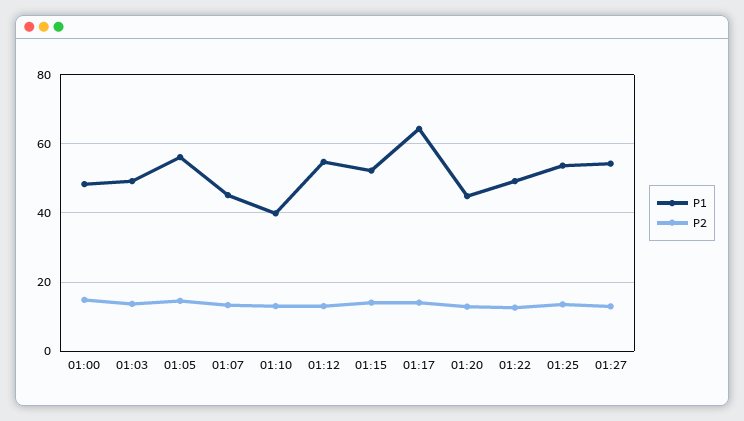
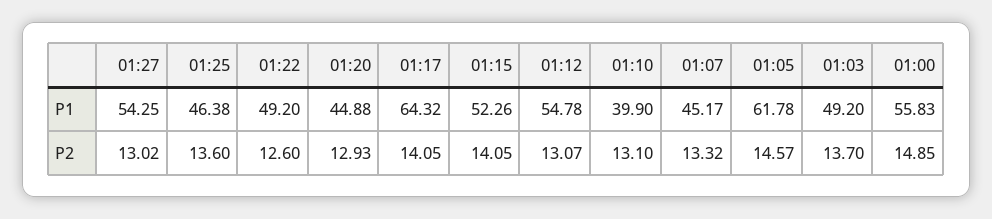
  {
    "P1": {
-     "01:00": 48,
+     "01:00": 55.83,
      "01:03": 49.2,
-     "01:05": 56,
+     "01:05": 61.78,
      "01:07": 45.17,
      "01:10": 39.9,
      "01:12": 54.78,
      "01:15": 52.26,
      "01:17": 64.32,
      "01:20": 44.88,
      "01:22": 49.2,
-     "01:25": 54,
+     "01:25": 46.38,
      "01:27": 54.25
    },
    "P2": {
      "01:00": 14.85,
      "01:03": 13.7,
      "01:05": 14.57,
      "01:07": 13.32,
      "01:10": 13.1,
      "01:12": 13.07,
      "01:15": 14.05,
      "01:17": 14.05,
      "01:20": 12.93,
      "01:22": 12.6,
      "01:25": 13.6,
      "01:27": 13.02
    }
  }

